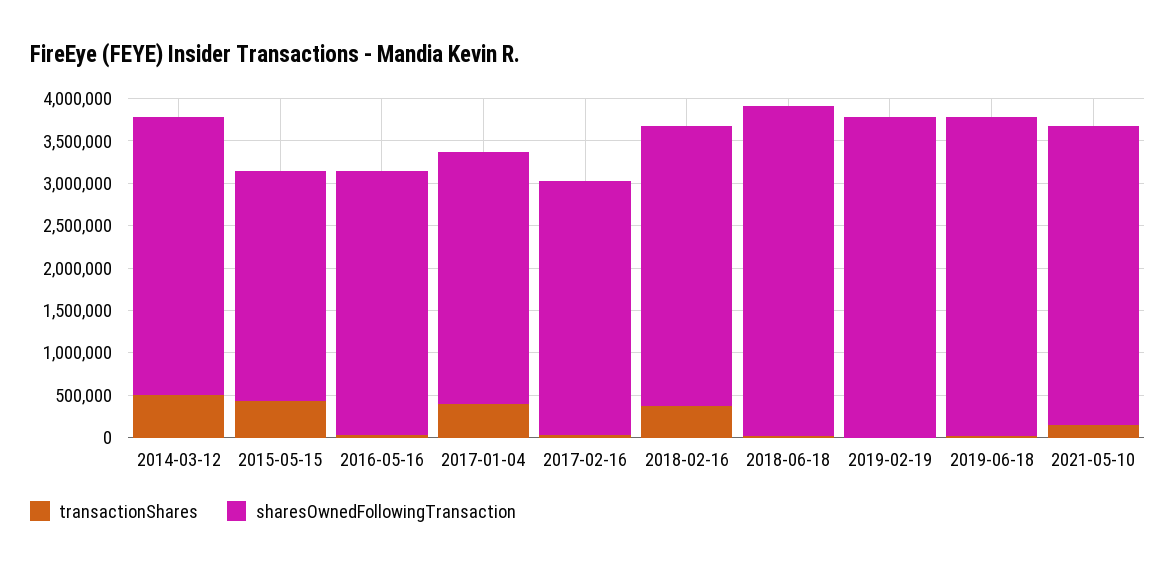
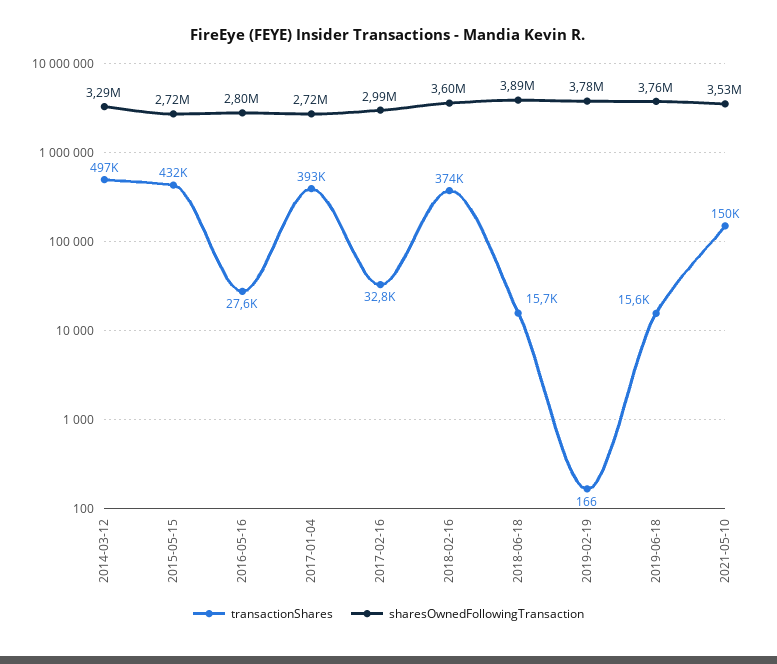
  {
    "transactionShares": {
      "2014-03-12": 497000,
      "2015-05-15": 432000,
      "2016-05-16": 27600,
      "2017-01-04": 393000,
      "2017-02-16": 32800,
      "2018-02-16": 374000,
      "2018-06-18": 15700,
      "2019-02-19": 166,
      "2019-06-18": 15600,
      "2021-05-10": 150000
    },
    "sharesOwnedFollowingTransaction": {
      "2014-03-12": 3290000,
      "2015-05-15": 2720000,
-     "2016-05-16": 3100000,
+     "2016-05-16": 2800000,
-     "2017-01-04": 3000000,
+     "2017-01-04": 2720000,
      "2017-02-16": 2990000,
-     "2018-02-16": 3300000,
+     "2018-02-16": 3600000,
      "2018-06-18": 3890000,
      "2019-02-19": 3780000,
      "2019-06-18": 3760000,
      "2021-05-10": 3530000
    }
  }

